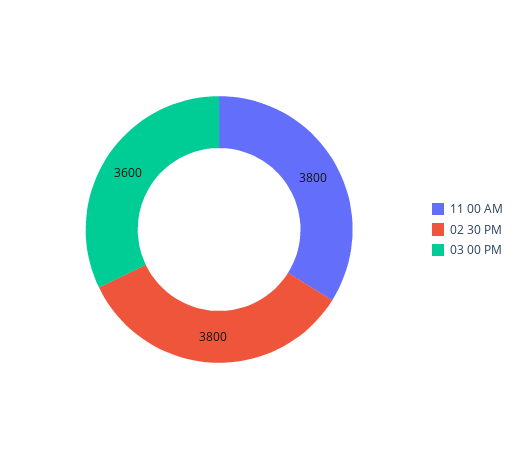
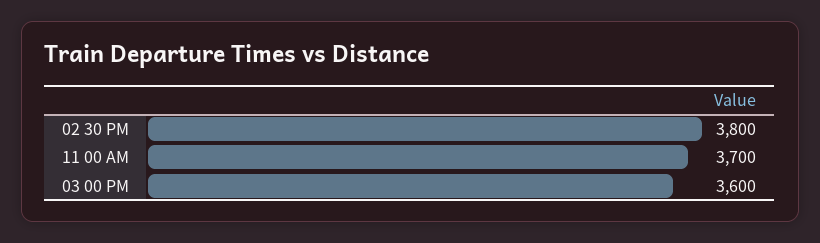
  {
-   "11 00 AM": 3800,
+   "11 00 AM": 3700,
    "02 30 PM": 3800,
    "03 00 PM": 3600
  }

